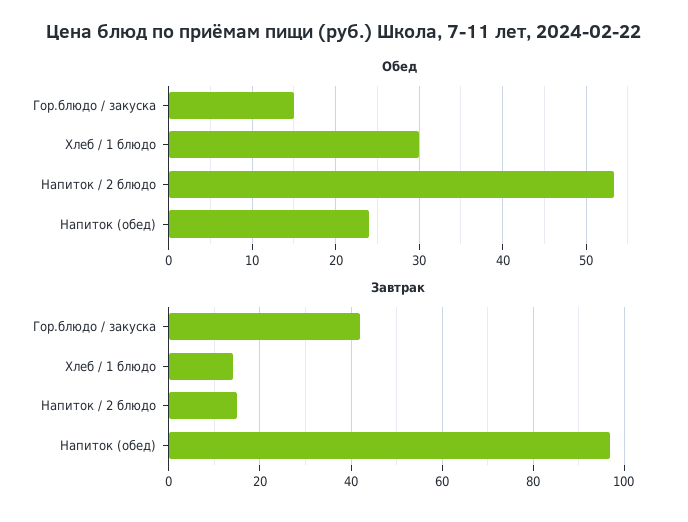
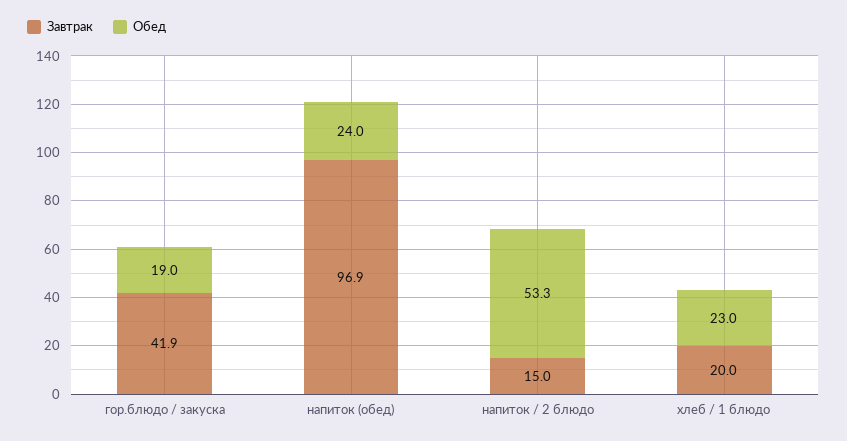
  {
    "Обед": {
-     "Гор.блюдо / закуска": 15,
+     "Гор.блюдо / закуска": 19,
-     "Хлеб / 1 блюдо": 30,
+     "Хлеб / 1 блюдо": 23,
      "Напиток / 2 блюдо": 53.3,
      "Напиток (обед)": 24
    },
    "Завтрак": {
      "Гор.блюдо / закуска": 41.9,
-     "Хлеб / 1 блюдо": 14,
+     "Хлеб / 1 блюдо": 20,
      "Напиток / 2 блюдо": 15,
      "Напиток (обед)": 96.9
    }
  }

